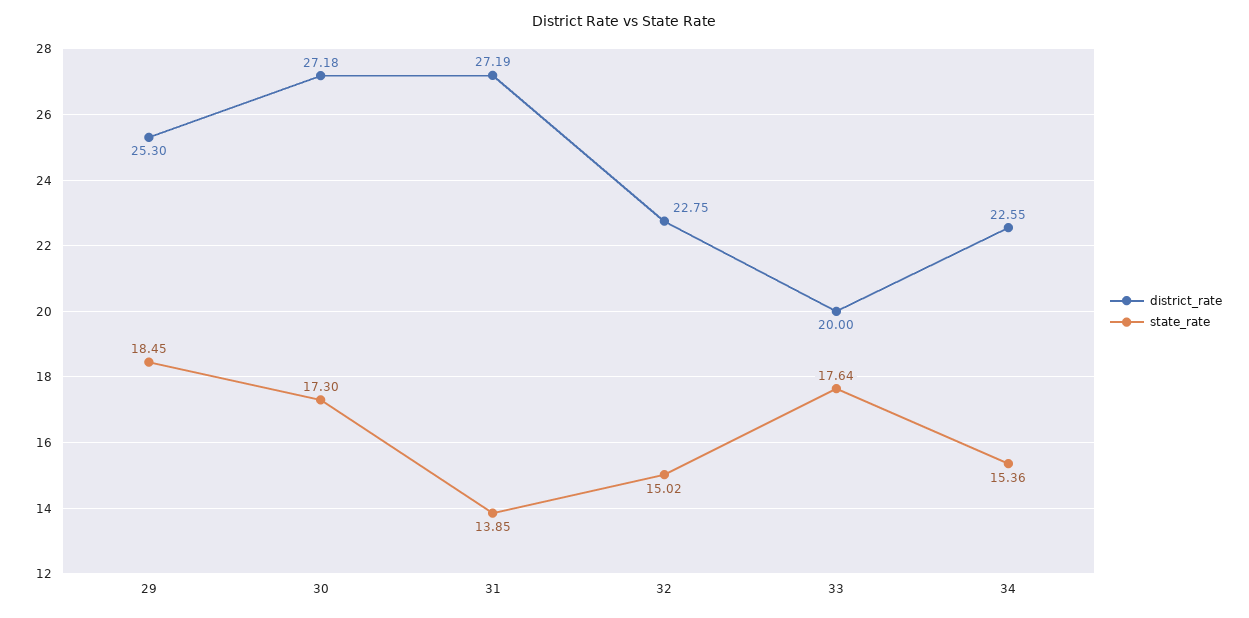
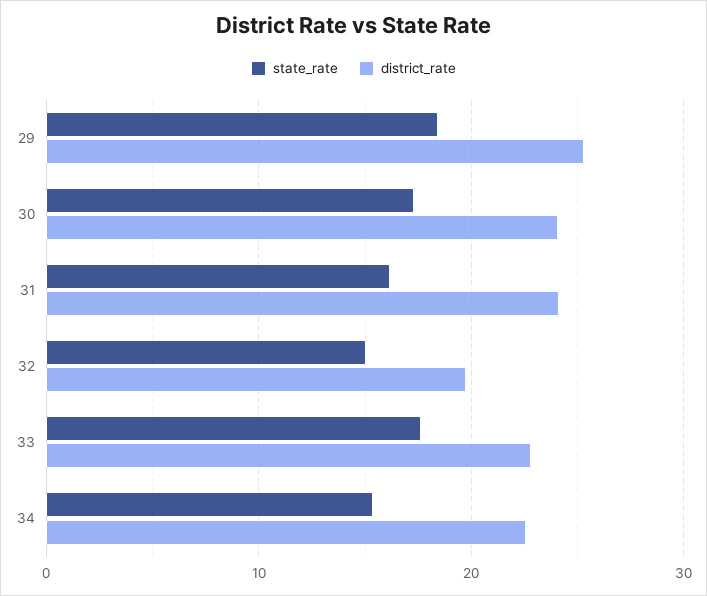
  {
    "district_rate": {
      "29": 25.3,
-     "30": 27.18,
+     "30": 24,
-     "31": 27.19,
+     "31": 24,
-     "32": 22.75,
+     "32": 20,
-     "33": 20,
+     "33": 23,
      "34": 22.55
    },
    "state_rate": {
      "29": 18.45,
      "30": 17.3,
-     "31": 13.85,
+     "31": 16,
      "32": 15.02,
      "33": 17.64,
      "34": 15.36
    }
  }

